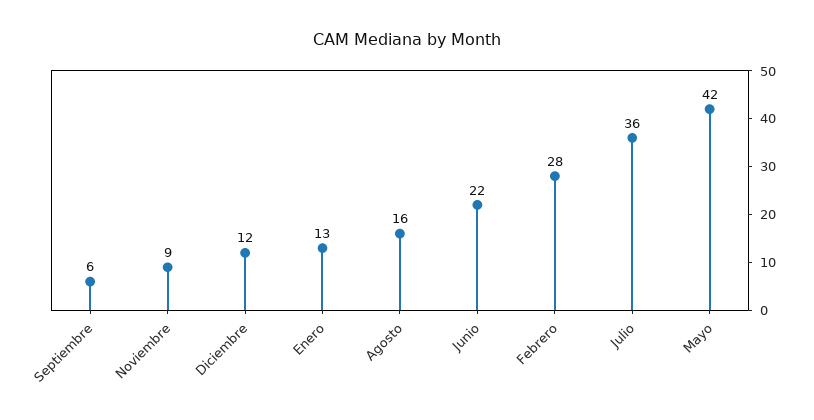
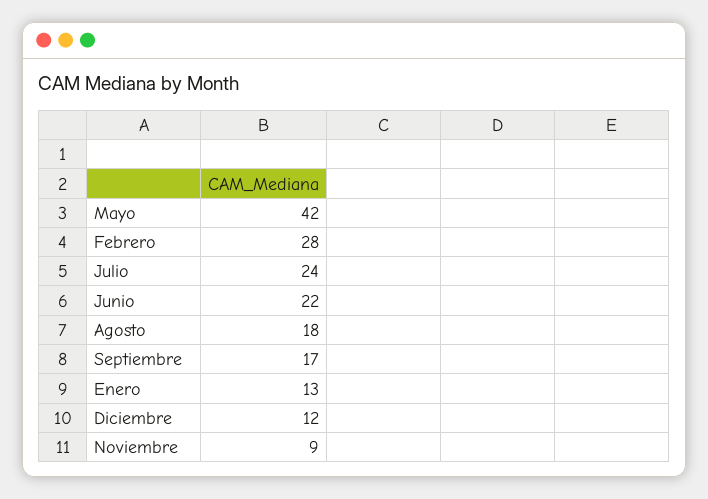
  {
-   "Septiembre": 6,
+   "Septiembre": 17,
    "Noviembre": 9,
    "Diciembre": 12,
    "Enero": 13,
-   "Agosto": 16,
+   "Agosto": 18,
    "Junio": 22,
    "Febrero": 28,
-   "Julio": 36,
+   "Julio": 24,
    "Mayo": 42
  }

